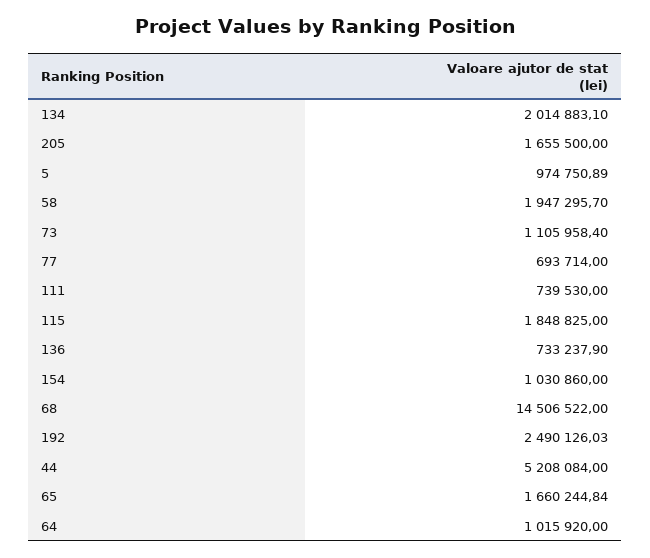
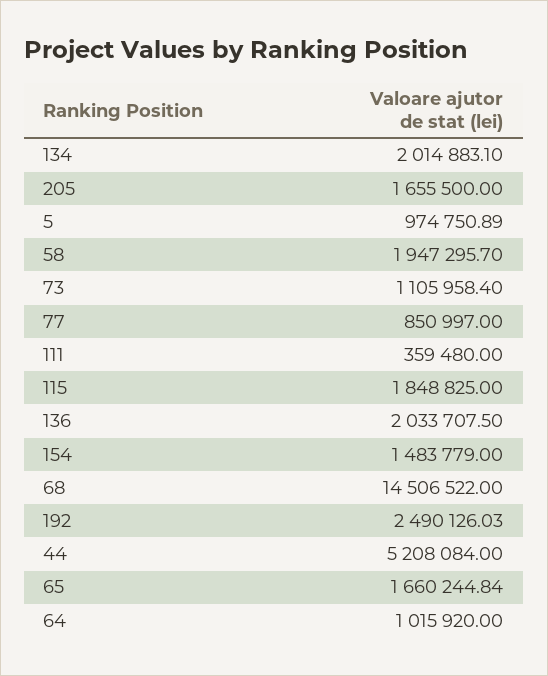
  {
    "134": 2014883.1,
    "205": 1655500,
    "5": 974750.89,
    "58": 1947295.7,
    "73": 1105958.4,
-   "77": 693714,
+   "77": 850997,
-   "111": 739530,
+   "111": 359480,
    "115": 1848825,
-   "136": 733237.9,
+   "136": 2033707.5,
-   "154": 1030860,
+   "154": 1483779,
    "68": 14506522,
    "192": 2490126.03,
    "44": 5208084,
    "65": 1660244.84,
    "64": 1015920
  }

